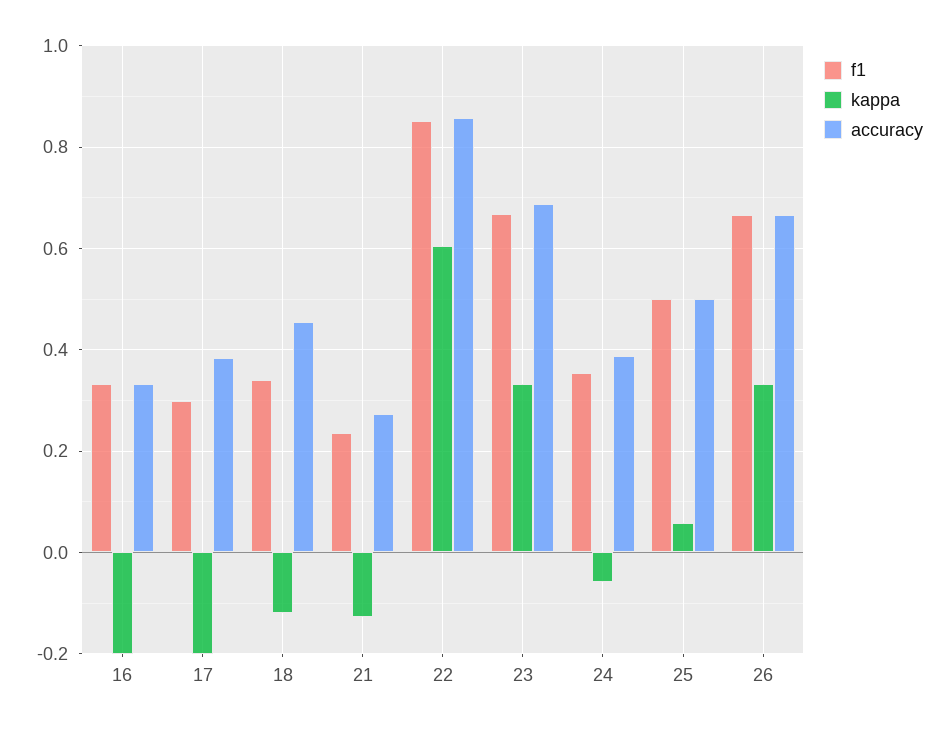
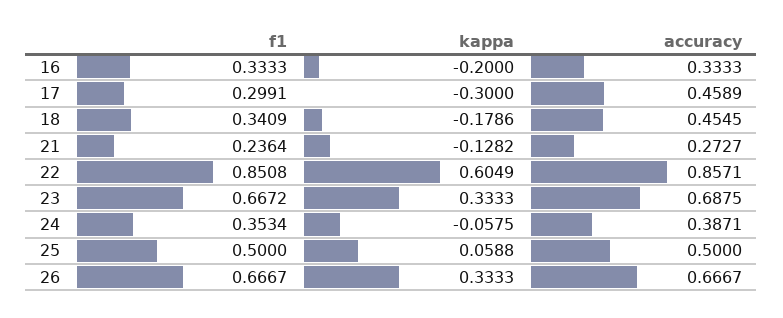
  {
    "f1": {
      "16": 0.3333,
      "17": 0.2991,
      "18": 0.3409,
      "21": 0.2364,
      "22": 0.8508,
      "23": 0.6672,
      "24": 0.3534,
      "25": 0.5,
      "26": 0.6667
    },
    "kappa": {
      "16": -0.2,
-     "17": -0.2,
+     "17": -0.3,
-     "18": -0.12,
+     "18": -0.1786,
      "21": -0.1282,
      "22": 0.6049,
      "23": 0.3333,
      "24": -0.0575,
      "25": 0.0588,
      "26": 0.3333
    },
    "accuracy": {
      "16": 0.3333,
-     "17": 0.38,
+     "17": 0.4589,
      "18": 0.4545,
      "21": 0.2727,
      "22": 0.8571,
      "23": 0.6875,
      "24": 0.3871,
      "25": 0.5,
      "26": 0.6667
    }
  }

